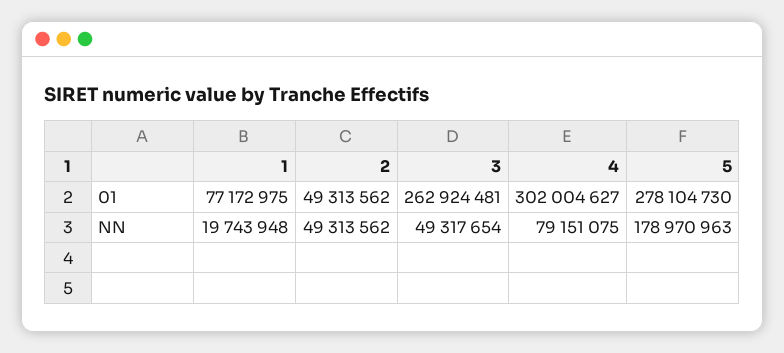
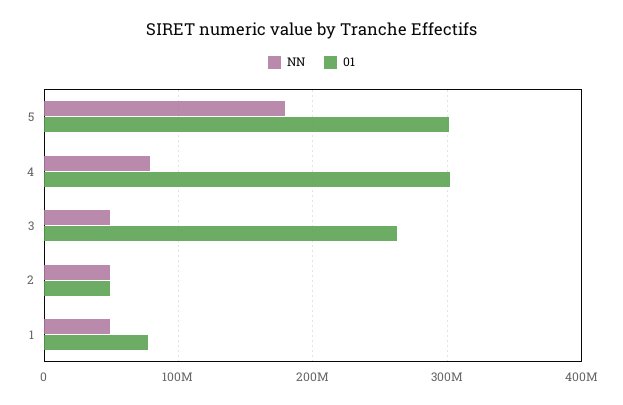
  {
    "01": {
      "1": 77172975,
      "2": 49313562,
      "3": 262924481,
      "4": 302004627,
-     "5": 278104730
+     "5": 300000000
    },
    "NN": {
-     "1": 19743948,
+     "1": 50000000,
      "2": 49313562,
      "3": 49317654,
      "4": 79151075,
      "5": 178970963
    }
  }

